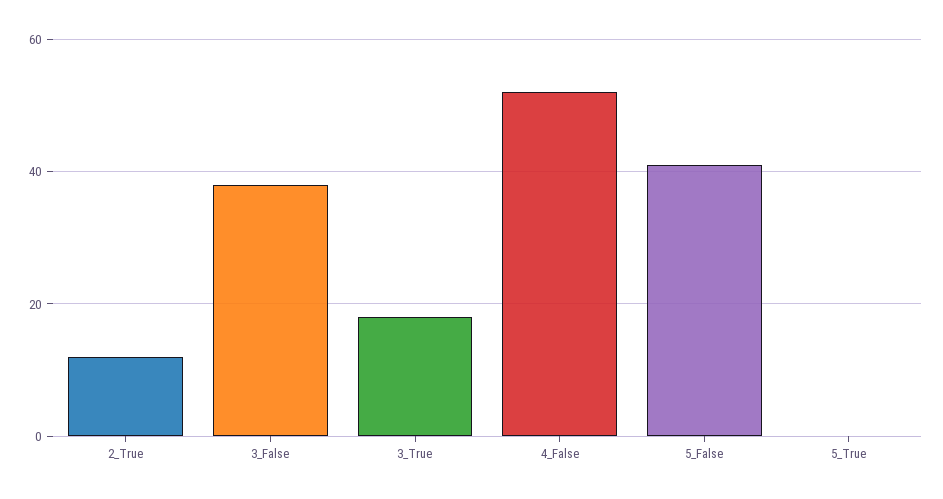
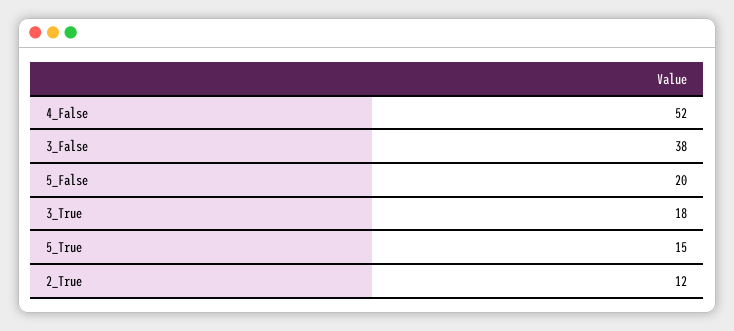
  {
    "2_True": 12,
    "3_False": 38,
    "3_True": 18,
    "4_False": 52,
-   "5_False": 40,
+   "5_False": 20,
-   "5_True": 0
+   "5_True": 15
  }

